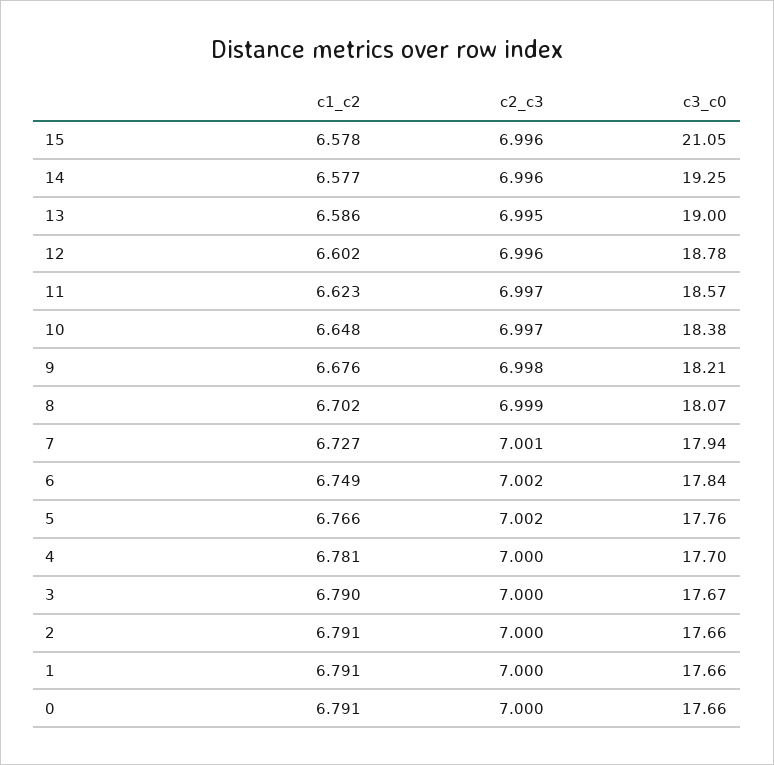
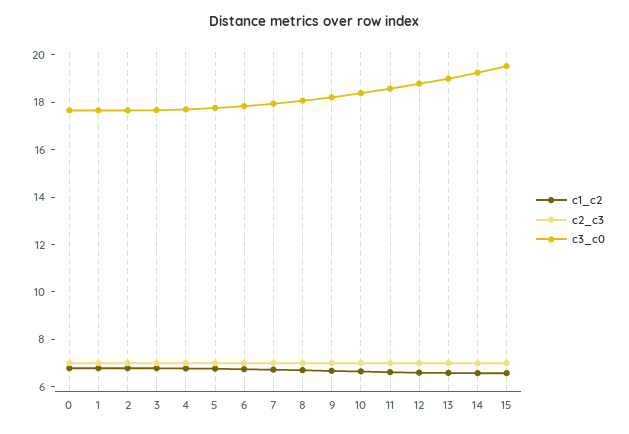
  {
    "c1_c2": {
      "15": 6.578,
      "14": 6.577,
      "13": 6.586,
      "12": 6.602,
      "11": 6.623,
      "10": 6.648,
      "9": 6.676,
      "8": 6.702,
      "7": 6.727,
      "6": 6.749,
      "5": 6.766,
      "4": 6.781,
      "3": 6.79,
      "2": 6.791,
      "1": 6.791,
      "0": 6.791
    },
    "c2_c3": {
      "15": 6.996,
      "14": 6.996,
      "13": 6.995,
      "12": 6.996,
      "11": 6.997,
      "10": 6.997,
      "9": 6.998,
      "8": 6.999,
      "7": 7.001,
      "6": 7.002,
      "5": 7.002,
      "4": 7,
      "3": 7,
      "2": 7,
      "1": 7,
      "0": 7
    },
    "c3_c0": {
-     "15": 21.05,
+     "15": 19.5,
      "14": 19.25,
      "13": 19,
      "12": 18.78,
      "11": 18.57,
      "10": 18.38,
      "9": 18.21,
      "8": 18.07,
      "7": 17.94,
      "6": 17.84,
      "5": 17.76,
      "4": 17.7,
      "3": 17.67,
      "2": 17.66,
      "1": 17.66,
      "0": 17.66
    }
  }

